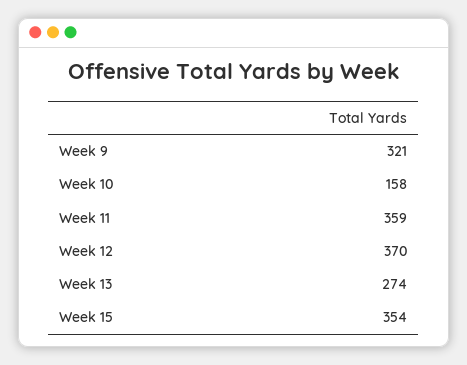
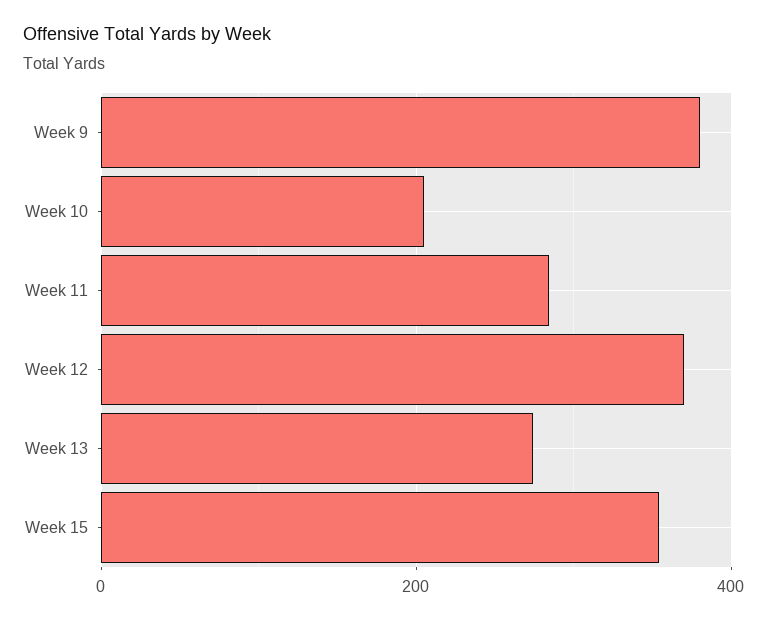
  {
-   "Week 9": 321,
+   "Week 9": 380,
-   "Week 10": 158,
+   "Week 10": 200,
-   "Week 11": 359,
+   "Week 11": 280,
    "Week 12": 370,
    "Week 13": 274,
    "Week 15": 354
  }

